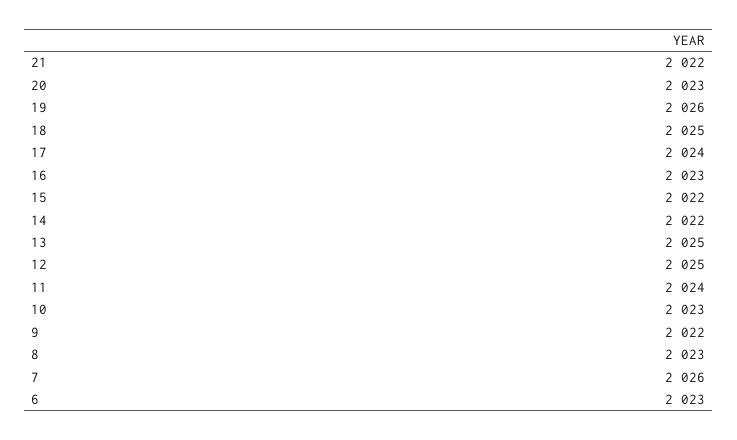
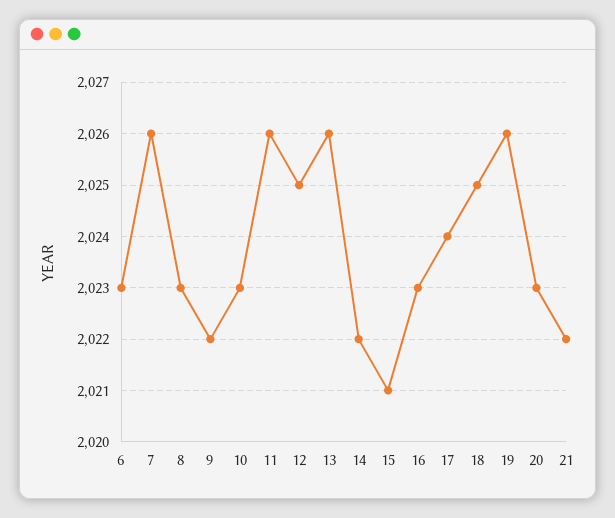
  {
    "21": 2022,
    "20": 2023,
    "19": 2026,
    "18": 2025,
    "17": 2024,
    "16": 2023,
-   "15": 2022,
+   "15": 2021,
    "14": 2022,
-   "13": 2025,
+   "13": 2026,
    "12": 2025,
-   "11": 2024,
+   "11": 2026,
    "10": 2023,
    "9": 2022,
    "8": 2023,
    "7": 2026,
    "6": 2023
  }

